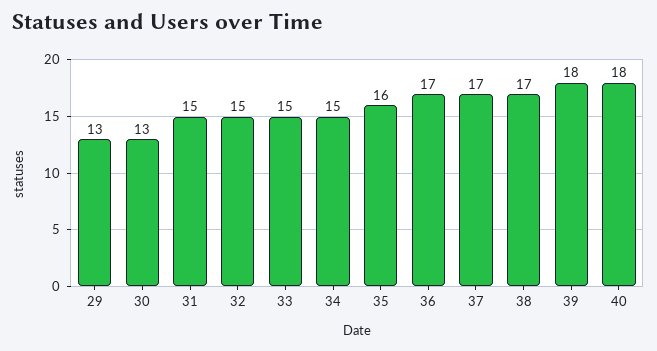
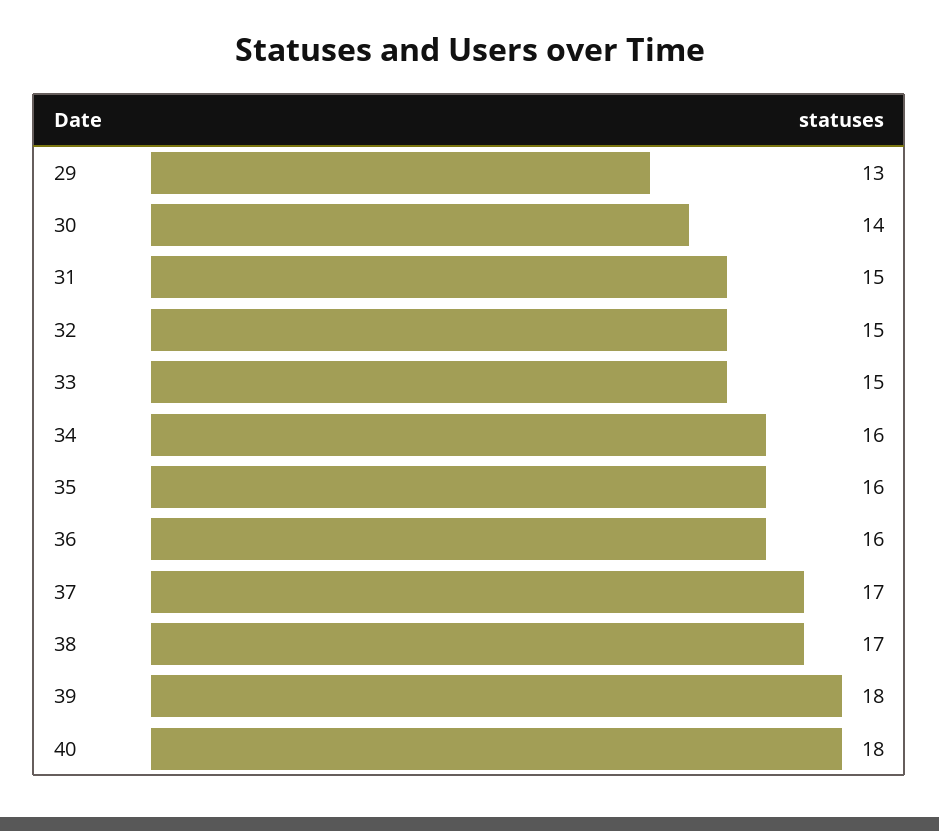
  {
    "29": 13,
-   "30": 13,
+   "30": 14,
    "31": 15,
    "32": 15,
    "33": 15,
-   "34": 15,
+   "34": 16,
    "35": 16,
-   "36": 17,
+   "36": 16,
    "37": 17,
    "38": 17,
    "39": 18,
    "40": 18
  }

